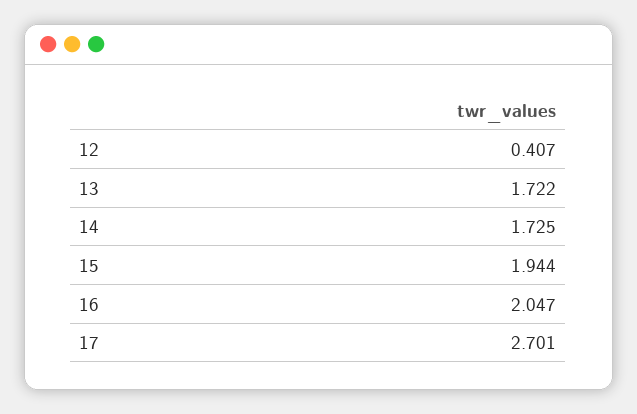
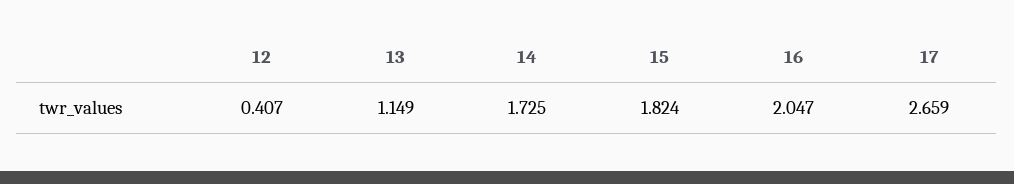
  {
    "12": 0.407,
-   "13": 1.722,
+   "13": 1.149,
    "14": 1.725,
-   "15": 1.944,
+   "15": 1.824,
    "16": 2.047,
-   "17": 2.701
+   "17": 2.659
  }

